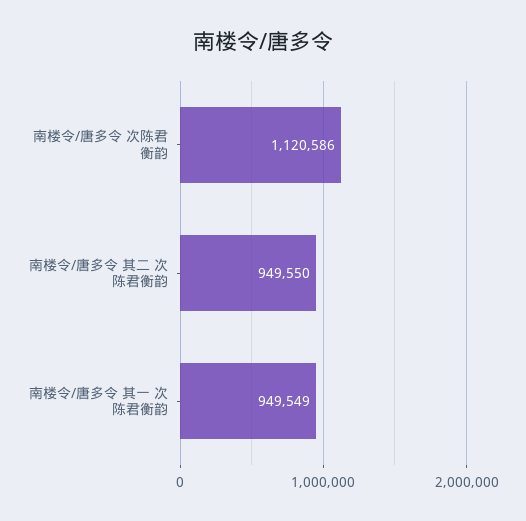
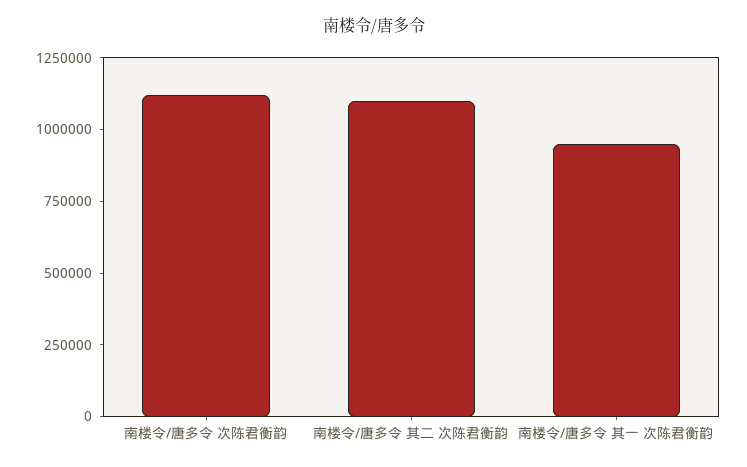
  {
    "南楼令/唐多令 次陈君衡韵": 1120586,
-   "南楼令/唐多令 其二 次陈君衡韵": 949550,
+   "南楼令/唐多令 其二 次陈君衡韵": 1100000,
    "南楼令/唐多令 其一 次陈君衡韵": 949549
  }

